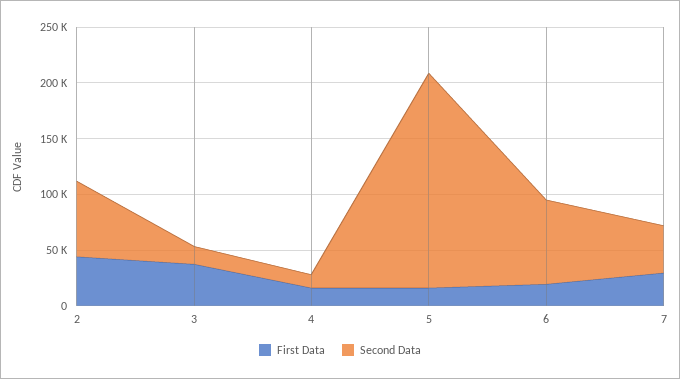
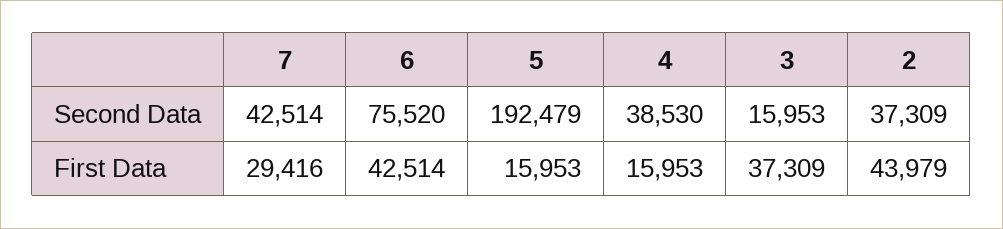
  {
    "First Data": {
      "2": 43979,
      "3": 37309,
      "4": 15953,
      "5": 15953,
-     "6": 20000,
+     "6": 42514,
      "7": 29416
    },
    "Second Data": {
-     "2": 70000,
+     "2": 37309,
      "3": 15953,
-     "4": 10000,
+     "4": 38530,
      "5": 192479,
      "6": 75520,
      "7": 42514
    }
  }

